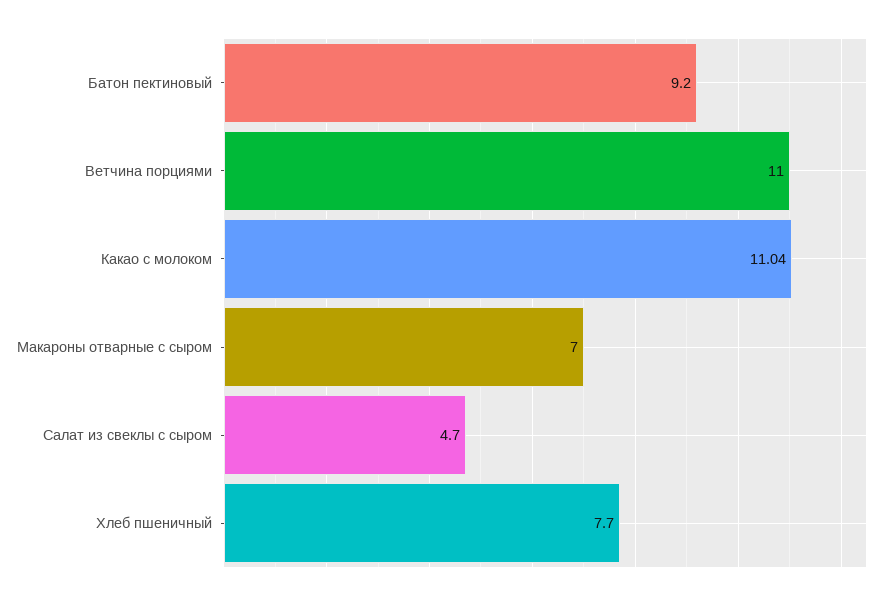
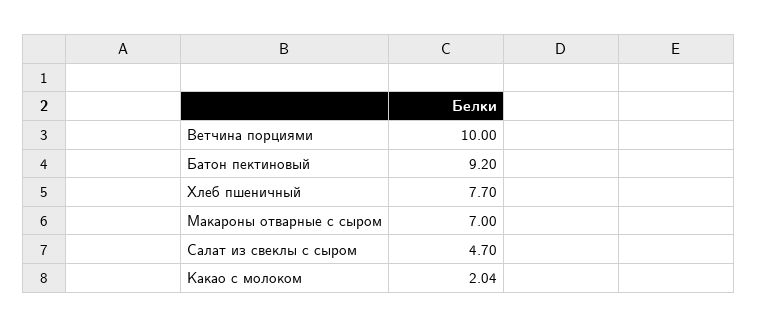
  {
    "Батон пектиновый": 9.2,
-   "Ветчина порциями": 11,
+   "Ветчина порциями": 10,
-   "Какао с молоком": 11.04,
+   "Какао с молоком": 2.04,
    "Макароны отварные с сыром": 7,
    "Салат из свеклы с сыром": 4.7,
    "Хлеб пшеничный": 7.7
  }

